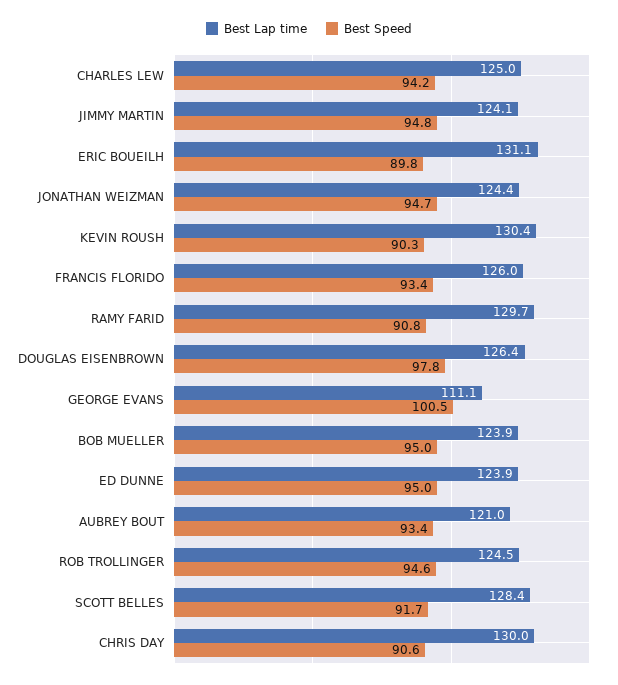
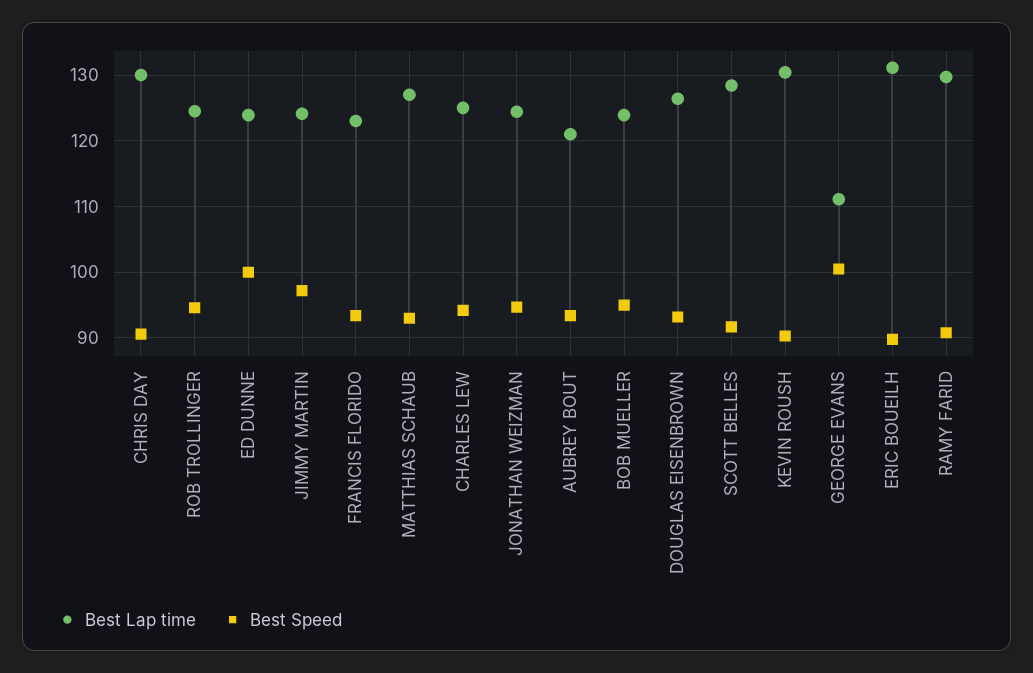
  {
    "Best Lap time": {
      "CHARLES LEW": 125,
      "JIMMY MARTIN": 124.1,
      "ERIC BOUEILH": 131.1,
      "JONATHAN WEIZMAN": 124.4,
      "KEVIN ROUSH": 130.4,
-     "FRANCIS FLORIDO": 126,
+     "FRANCIS FLORIDO": 123,
      "RAMY FARID": 129.7,
      "DOUGLAS EISENBROWN": 126.4,
      "GEORGE EVANS": 111.1,
      "BOB MUELLER": 123.9,
      "ED DUNNE": 123.9,
      "AUBREY BOUT": 121,
      "ROB TROLLINGER": 124.5,
      "SCOTT BELLES": 128.4,
-     "CHRIS DAY": 130
+     "CHRIS DAY": 130,
+     "MATTHIAS SCHAUB": 127
    },
    "Best Speed": {
      "CHARLES LEW": 94.2,
-     "JIMMY MARTIN": 94.8,
+     "JIMMY MARTIN": 97,
      "ERIC BOUEILH": 89.8,
      "JONATHAN WEIZMAN": 94.7,
      "KEVIN ROUSH": 90.3,
      "FRANCIS FLORIDO": 93.4,
      "RAMY FARID": 90.8,
-     "DOUGLAS EISENBROWN": 97.8,
+     "DOUGLAS EISENBROWN": 93,
      "GEORGE EVANS": 100.5,
      "BOB MUELLER": 95,
-     "ED DUNNE": 95,
+     "ED DUNNE": 100,
      "AUBREY BOUT": 93.4,
      "ROB TROLLINGER": 94.6,
      "SCOTT BELLES": 91.7,
-     "CHRIS DAY": 90.6
+     "CHRIS DAY": 90.6,
+     "MATTHIAS SCHAUB": 93
    }
  }

